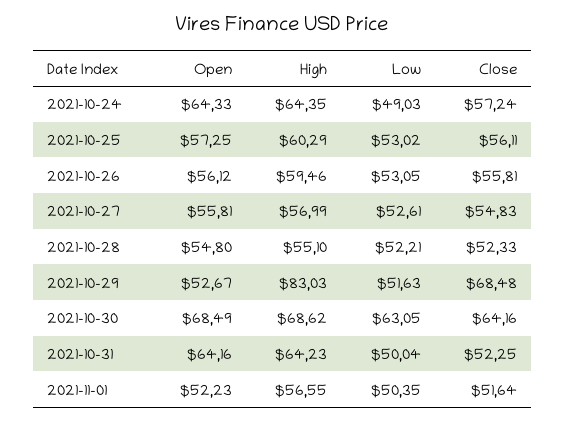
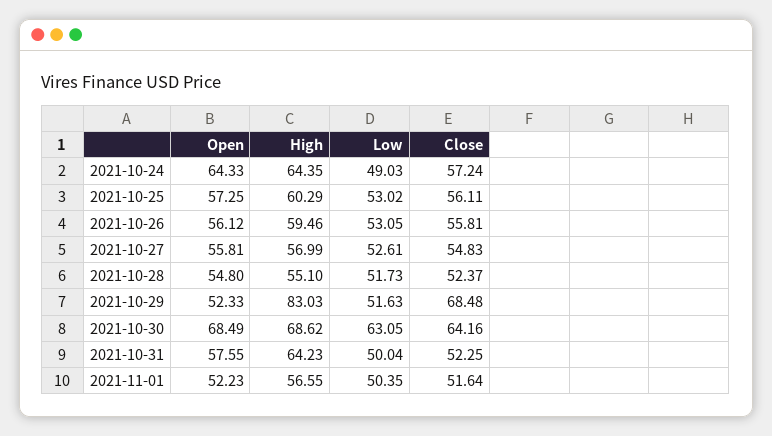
  {
    "Open": {
      "2021-10-24": 64.33,
      "2021-10-25": 57.25,
      "2021-10-26": 56.12,
      "2021-10-27": 55.81,
      "2021-10-28": 54.8,
-     "2021-10-29": 52.67,
+     "2021-10-29": 52.33,
      "2021-10-30": 68.49,
-     "2021-10-31": 64.16,
+     "2021-10-31": 57.55,
      "2021-11-01": 52.23
    },
    "High": {
      "2021-10-24": 64.35,
      "2021-10-25": 60.29,
      "2021-10-26": 59.46,
      "2021-10-27": 56.99,
      "2021-10-28": 55.1,
      "2021-10-29": 83.03,
      "2021-10-30": 68.62,
      "2021-10-31": 64.23,
      "2021-11-01": 56.55
    },
    "Low": {
      "2021-10-24": 49.03,
      "2021-10-25": 53.02,
      "2021-10-26": 53.05,
      "2021-10-27": 52.61,
-     "2021-10-28": 52.21,
+     "2021-10-28": 51.73,
      "2021-10-29": 51.63,
      "2021-10-30": 63.05,
      "2021-10-31": 50.04,
      "2021-11-01": 50.35
    },
    "Close": {
      "2021-10-24": 57.24,
      "2021-10-25": 56.11,
      "2021-10-26": 55.81,
      "2021-10-27": 54.83,
-     "2021-10-28": 52.33,
+     "2021-10-28": 52.37,
      "2021-10-29": 68.48,
      "2021-10-30": 64.16,
      "2021-10-31": 52.25,
      "2021-11-01": 51.64
    }
  }

